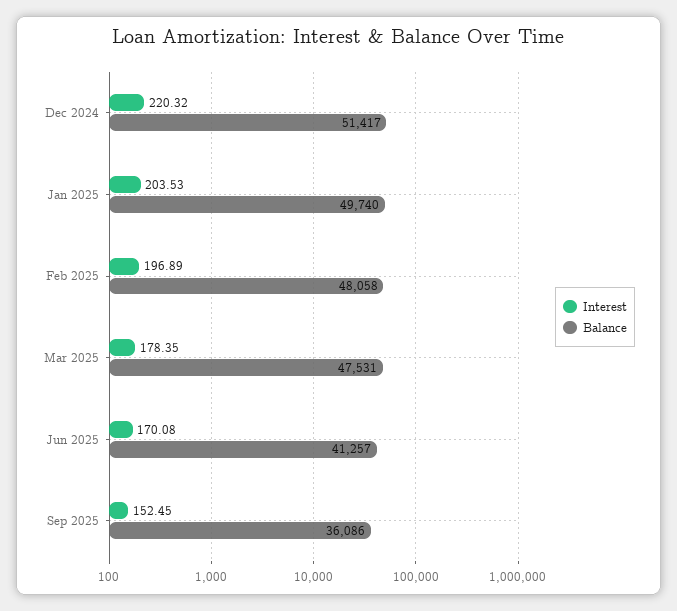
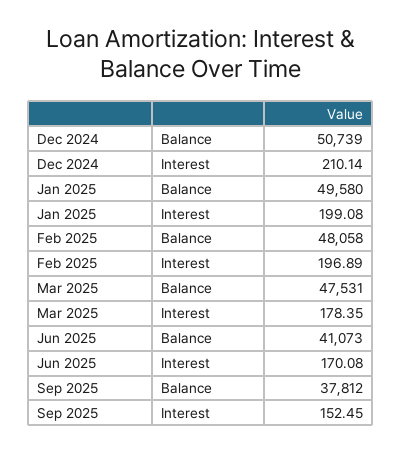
  {
    "Interest": {
-     "Dec 2024": 220.32,
+     "Dec 2024": 210.14,
-     "Jan 2025": 203.53,
+     "Jan 2025": 199.08,
      "Feb 2025": 196.89,
      "Mar 2025": 178.35,
      "Jun 2025": 170.08,
      "Sep 2025": 152.45
    },
    "Balance": {
-     "Dec 2024": 51417,
+     "Dec 2024": 50739,
-     "Jan 2025": 49740,
+     "Jan 2025": 49580,
      "Feb 2025": 48058,
      "Mar 2025": 47531,
-     "Jun 2025": 41257,
+     "Jun 2025": 41073,
-     "Sep 2025": 36086
+     "Sep 2025": 37812
    }
  }

